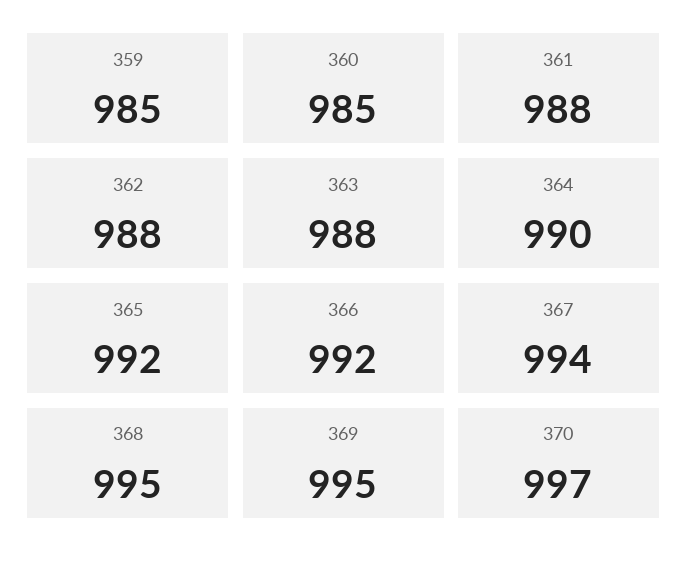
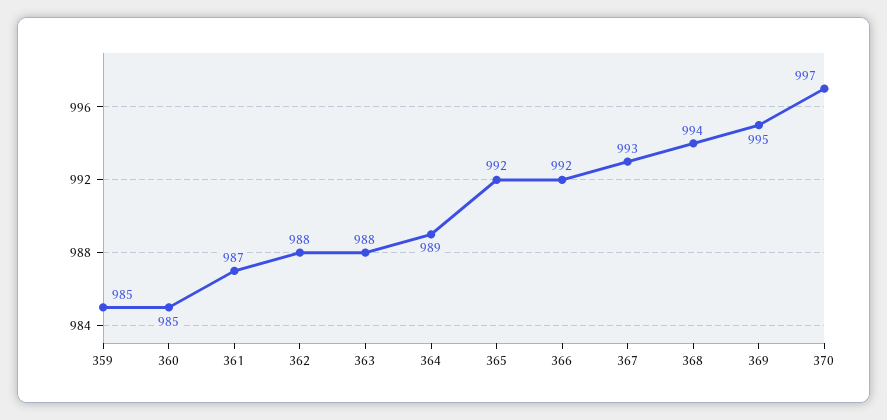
  {
    "359": 985,
    "360": 985,
-   "361": 988,
+   "361": 987,
    "362": 988,
    "363": 988,
-   "364": 990,
+   "364": 989,
    "365": 992,
    "366": 992,
-   "367": 994,
+   "367": 993,
-   "368": 995,
+   "368": 994,
    "369": 995,
    "370": 997
  }

